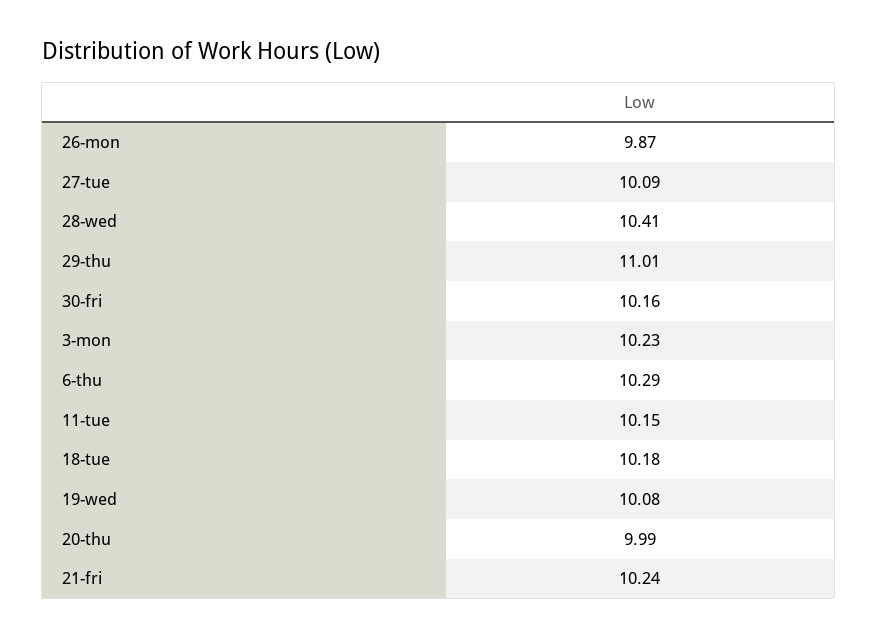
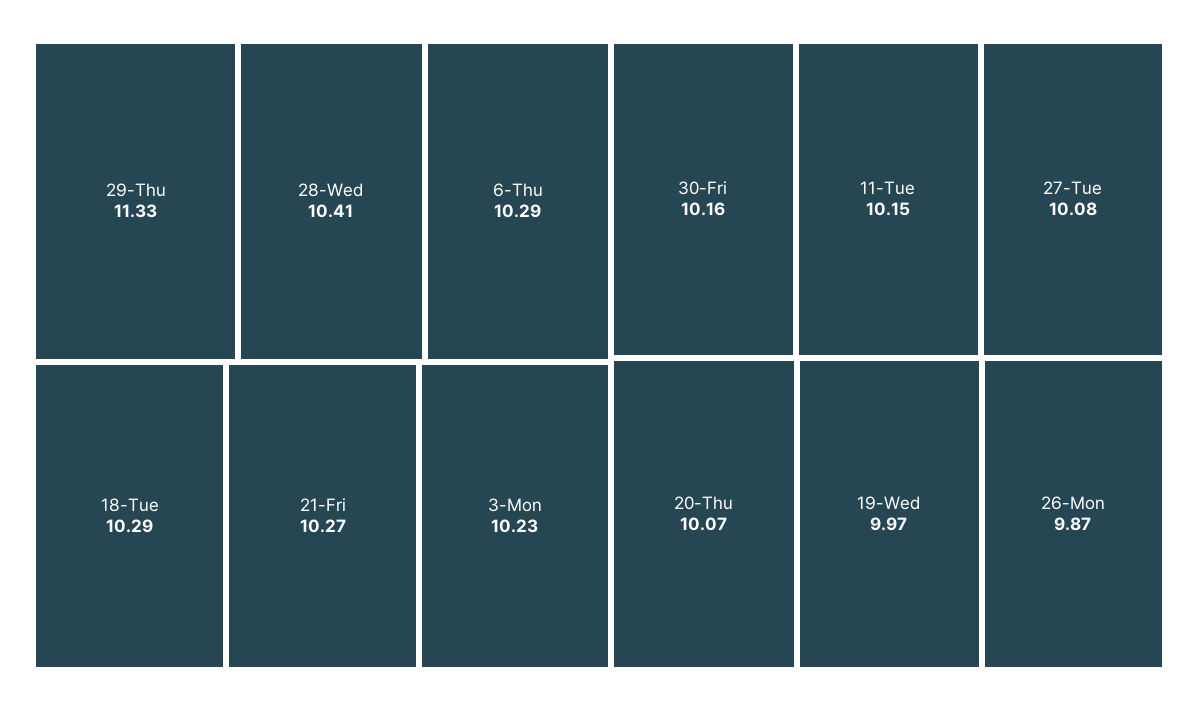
  {
    "26-mon": 9.87,
-   "27-tue": 10.09,
+   "27-tue": 10.08,
    "28-wed": 10.41,
-   "29-thu": 11.01,
+   "29-thu": 11.33,
    "30-fri": 10.16,
    "3-mon": 10.23,
    "6-thu": 10.29,
    "11-tue": 10.15,
-   "18-tue": 10.18,
+   "18-tue": 10.29,
-   "19-wed": 10.08,
+   "19-wed": 9.97,
-   "20-thu": 9.99,
+   "20-thu": 10.07,
-   "21-fri": 10.24
+   "21-fri": 10.27
  }

